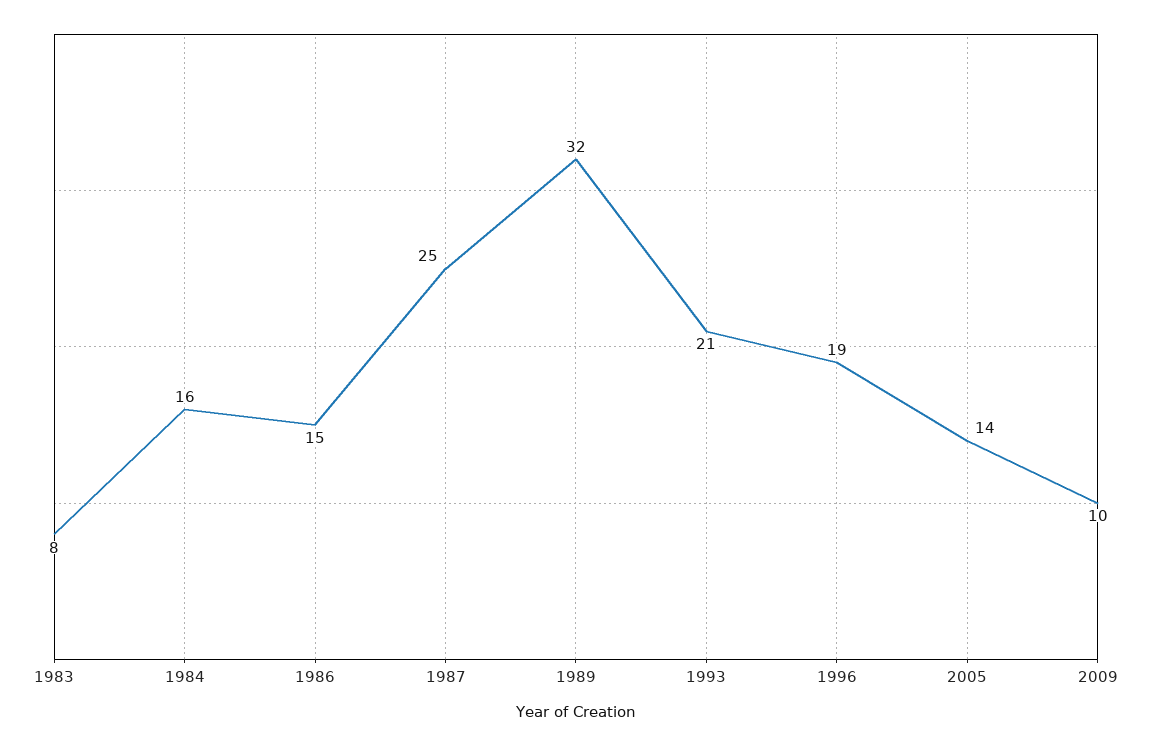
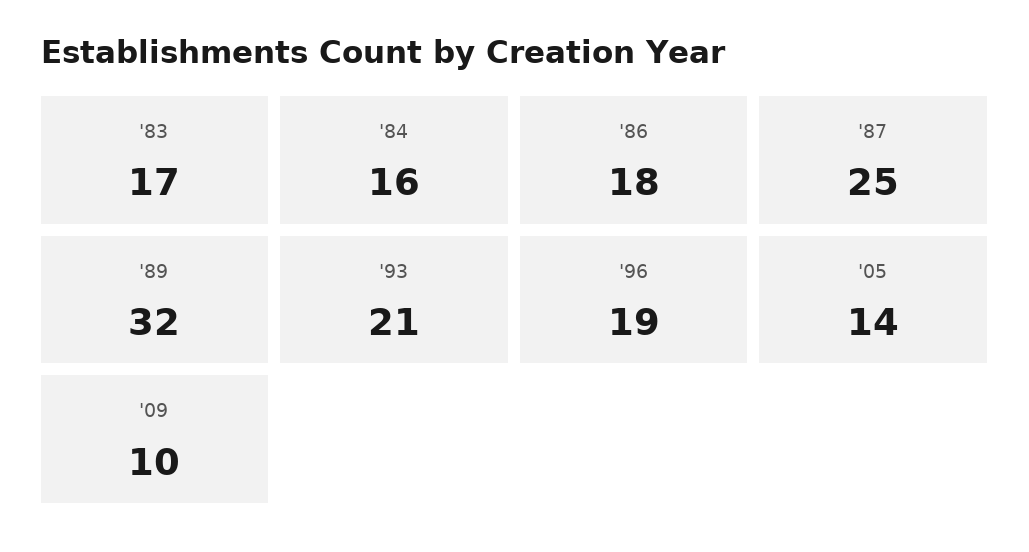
  {
-   "1983": 8,
+   "1983": 17,
    "1984": 16,
-   "1986": 15,
+   "1986": 18,
    "1987": 25,
    "1989": 32,
    "1993": 21,
    "1996": 19,
    "2005": 14,
    "2009": 10
  }

